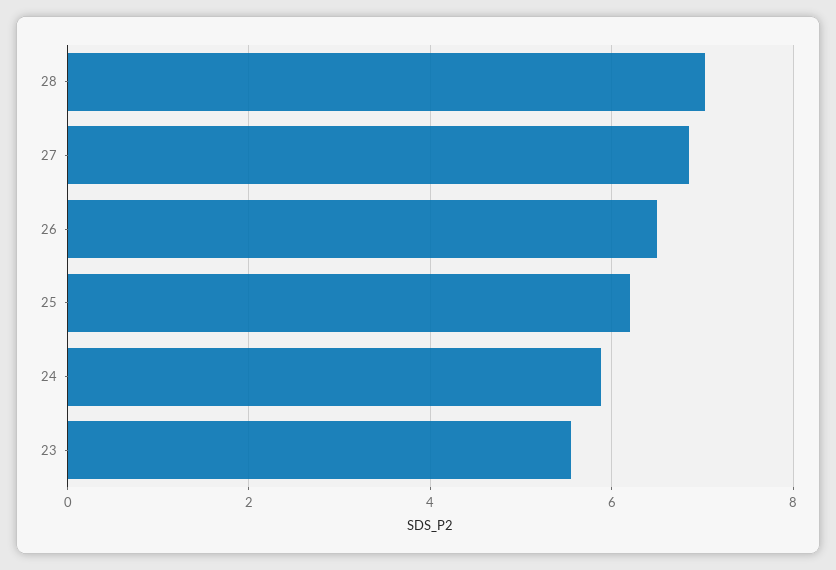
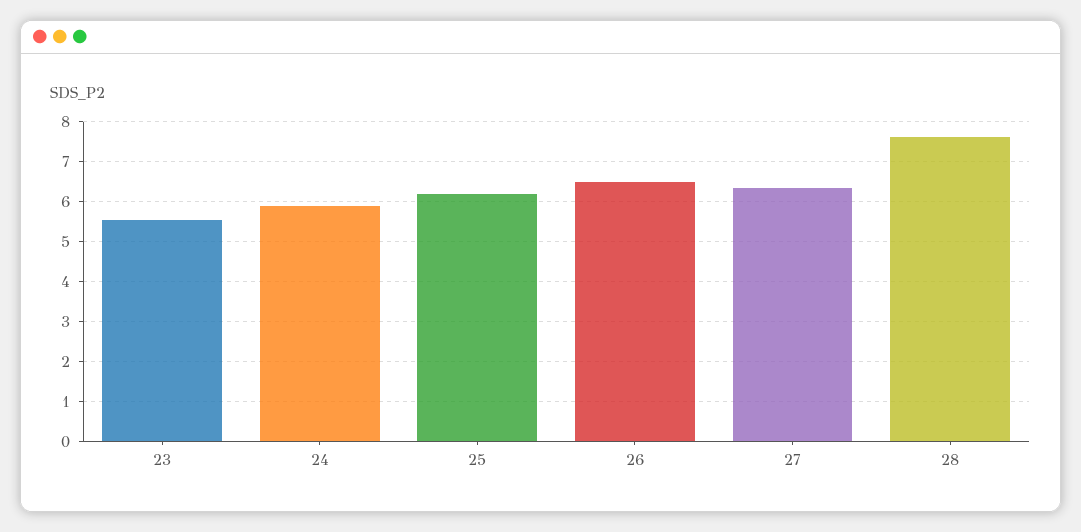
  {
-   "28": 7,
+   "28": 7.6,
-   "27": 6.8,
+   "27": 6.4,
    "26": 6.6,
    "25": 6.2,
    "24": 5.8,
    "23": 5.6
  }

